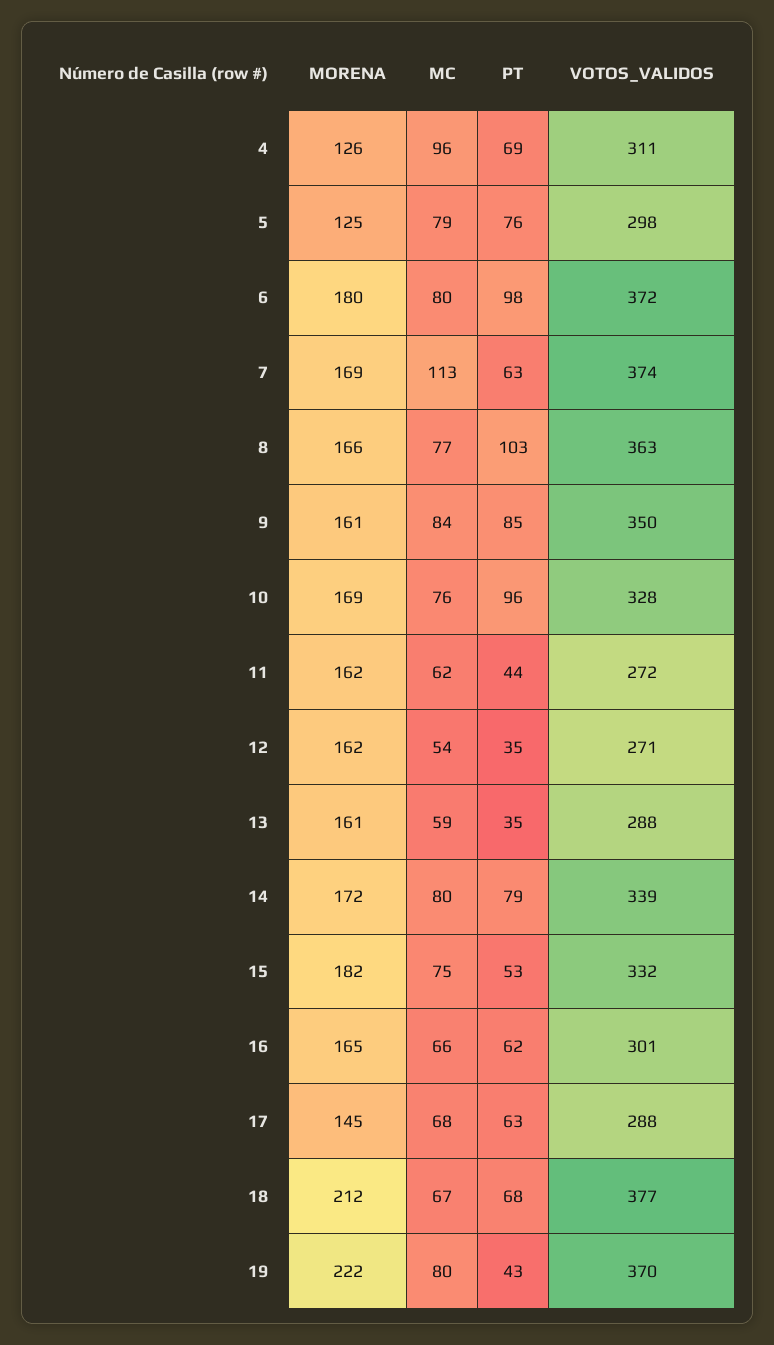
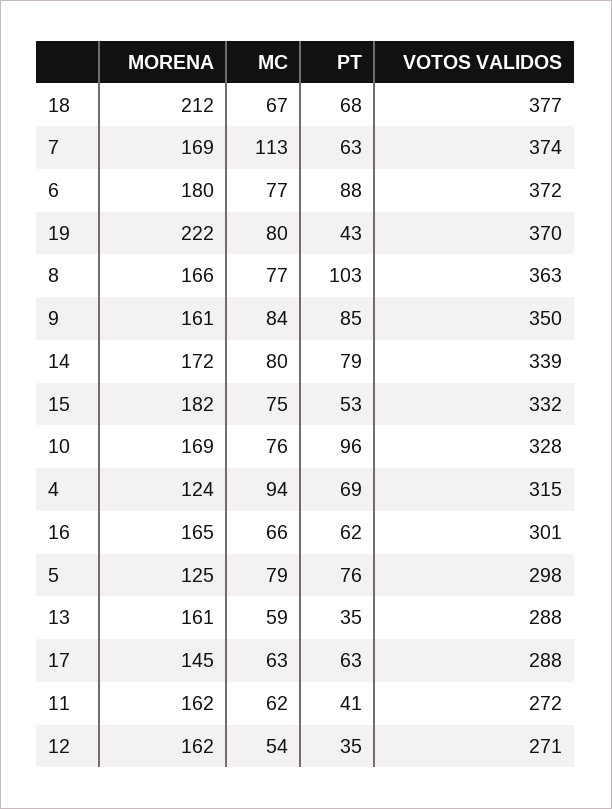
  {
    "MORENA": {
-     "4": 126,
+     "4": 124,
      "5": 125,
      "6": 180,
      "7": 169,
      "8": 166,
      "9": 161,
      "10": 169,
      "11": 162,
      "12": 162,
      "13": 161,
      "14": 172,
      "15": 182,
      "16": 165,
      "17": 145,
      "18": 212,
      "19": 222
    },
    "MC": {
-     "4": 96,
+     "4": 94,
      "5": 79,
-     "6": 80,
+     "6": 77,
      "7": 113,
      "8": 77,
      "9": 84,
      "10": 76,
      "11": 62,
      "12": 54,
      "13": 59,
      "14": 80,
      "15": 75,
      "16": 66,
-     "17": 68,
+     "17": 63,
      "18": 67,
      "19": 80
    },
    "PT": {
      "4": 69,
      "5": 76,
-     "6": 98,
+     "6": 88,
      "7": 63,
      "8": 103,
      "9": 85,
      "10": 96,
-     "11": 44,
+     "11": 41,
      "12": 35,
      "13": 35,
      "14": 79,
      "15": 53,
      "16": 62,
      "17": 63,
      "18": 68,
      "19": 43
    },
    "VOTOS_VALIDOS": {
-     "4": 311,
+     "4": 315,
      "5": 298,
      "6": 372,
      "7": 374,
      "8": 363,
      "9": 350,
      "10": 328,
      "11": 272,
      "12": 271,
      "13": 288,
      "14": 339,
      "15": 332,
      "16": 301,
      "17": 288,
      "18": 377,
      "19": 370
    }
  }

